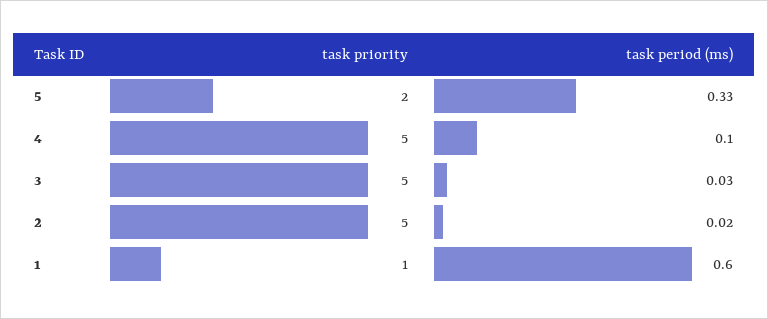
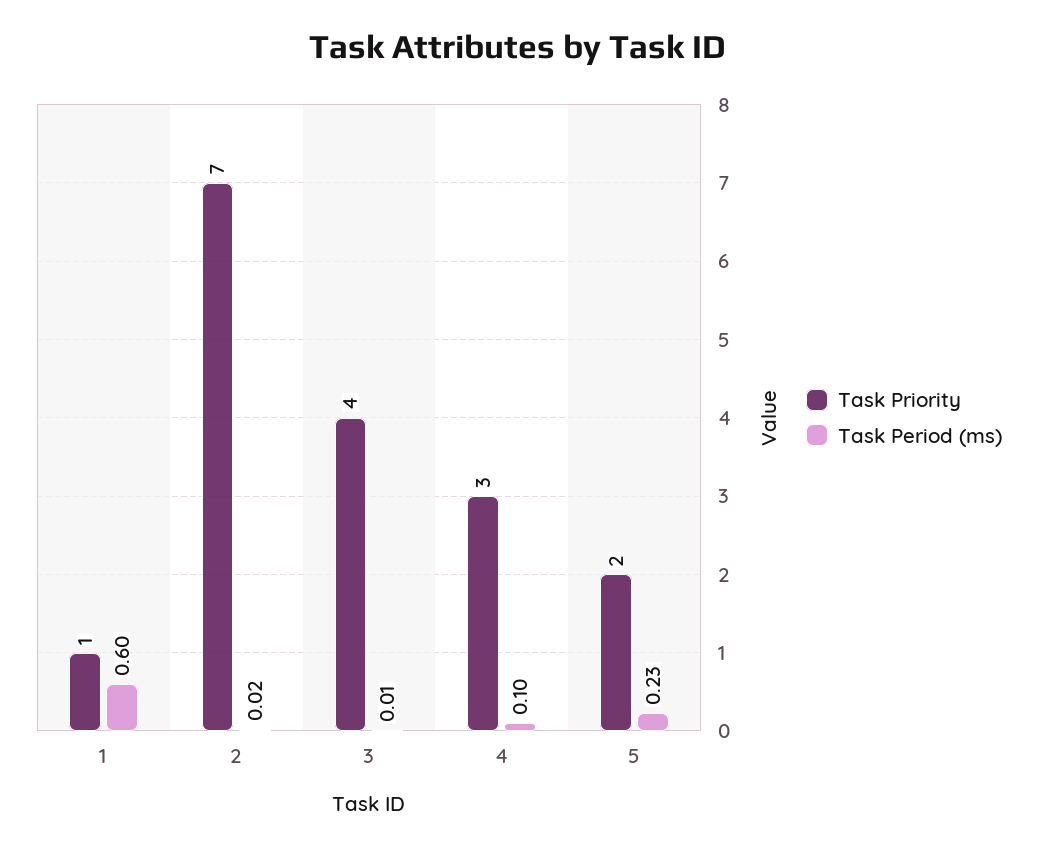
  {
    "task priority": {
      "5": 2,
-     "4": 5,
+     "4": 3,
-     "3": 5,
+     "3": 4,
-     "2": 5,
+     "2": 7,
      "1": 1
    },
    "task period (ms)": {
-     "5": 0.33,
+     "5": 0.23,
      "4": 0.1,
-     "3": 0.03,
+     "3": 0.01,
      "2": 0.02,
      "1": 0.6
    }
  }

